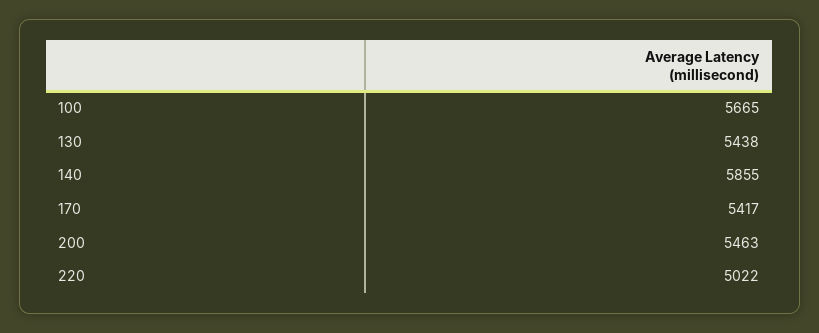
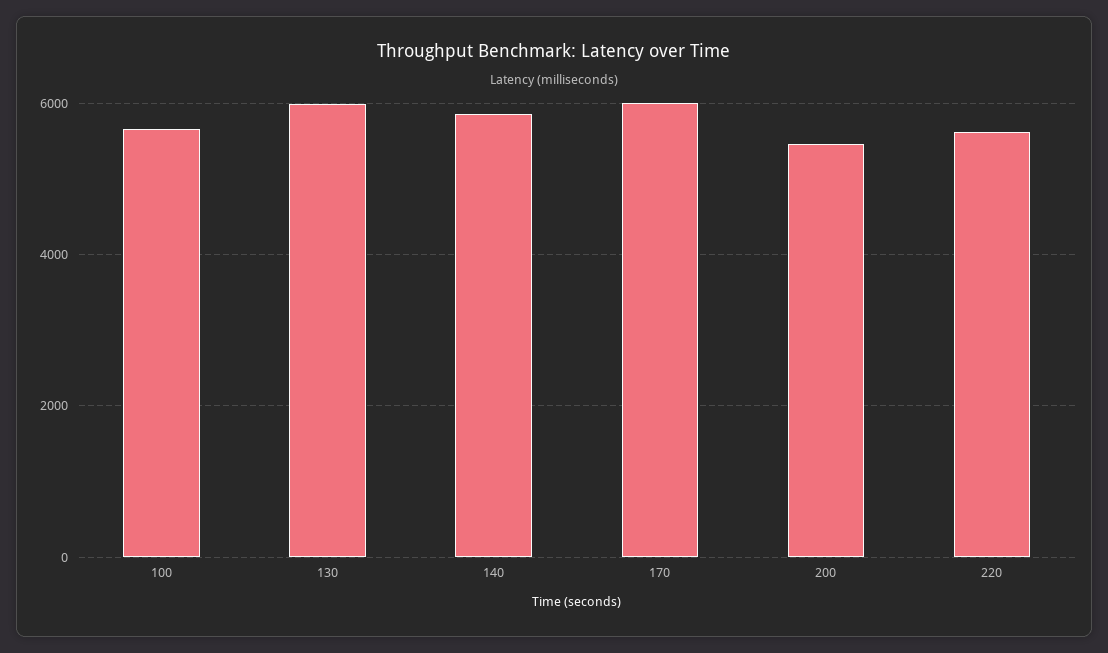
  {
    "100": 5665,
-   "130": 5438,
+   "130": 6000,
    "140": 5855,
-   "170": 5417,
+   "170": 6000,
    "200": 5463,
-   "220": 5022
+   "220": 5600
  }

